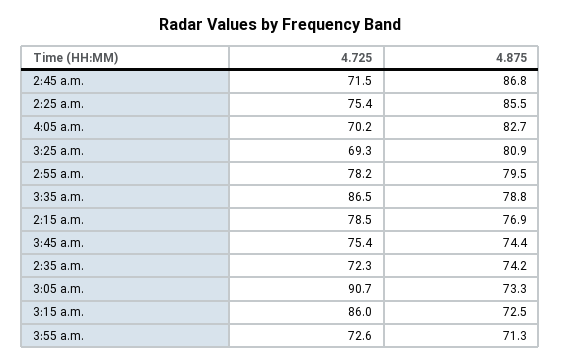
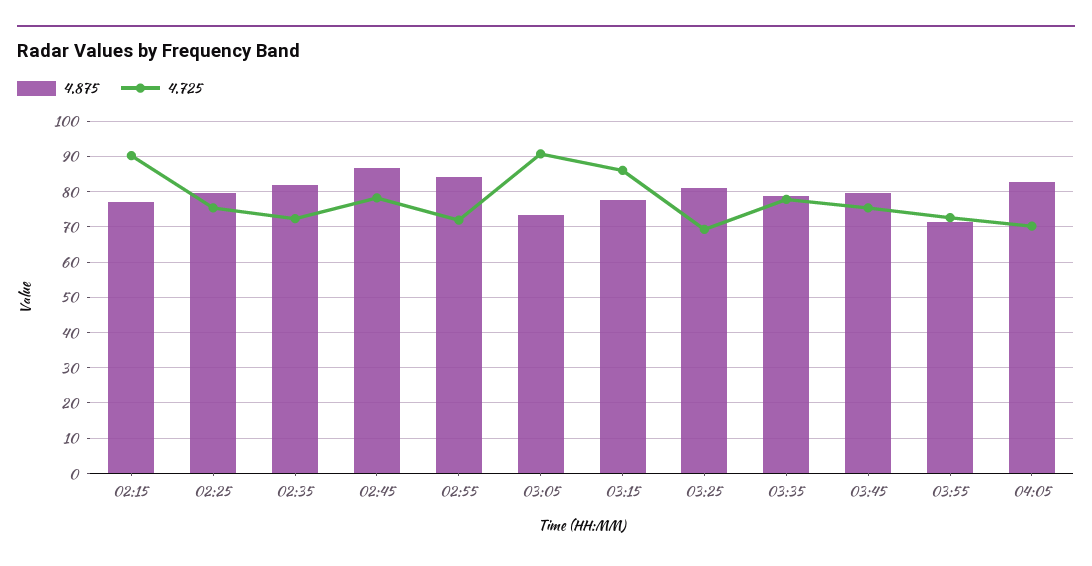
  {
    "4.725": {
-     "2:45 a.m.": 71.5,
+     "2:45 a.m.": 78,
      "2:25 a.m.": 75.4,
      "4:05 a.m.": 70.2,
      "3:25 a.m.": 69.3,
-     "2:55 a.m.": 78.2,
+     "2:55 a.m.": 72,
-     "3:35 a.m.": 86.5,
+     "3:35 a.m.": 78,
-     "2:15 a.m.": 78.5,
+     "2:15 a.m.": 90,
      "3:45 a.m.": 75.4,
      "2:35 a.m.": 72.3,
      "3:05 a.m.": 90.7,
      "3:15 a.m.": 86,
      "3:55 a.m.": 72.6
    },
    "4.875": {
      "2:45 a.m.": 86.8,
-     "2:25 a.m.": 85.5,
+     "2:25 a.m.": 80,
      "4:05 a.m.": 82.7,
      "3:25 a.m.": 80.9,
-     "2:55 a.m.": 79.5,
+     "2:55 a.m.": 84,
      "3:35 a.m.": 78.8,
      "2:15 a.m.": 76.9,
-     "3:45 a.m.": 74.4,
+     "3:45 a.m.": 80,
-     "2:35 a.m.": 74.2,
+     "2:35 a.m.": 82,
      "3:05 a.m.": 73.3,
-     "3:15 a.m.": 72.5,
+     "3:15 a.m.": 78,
      "3:55 a.m.": 71.3
    }
  }

